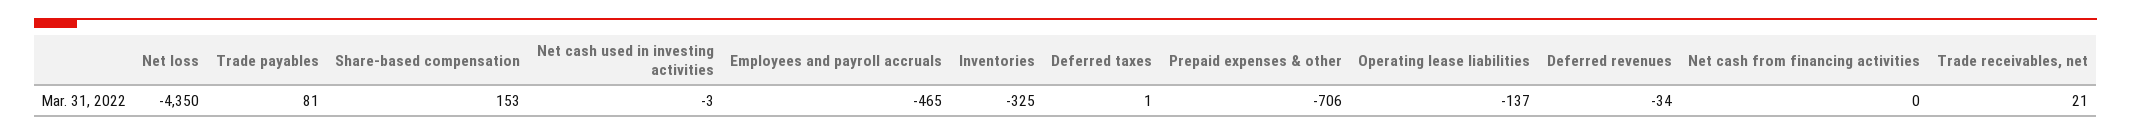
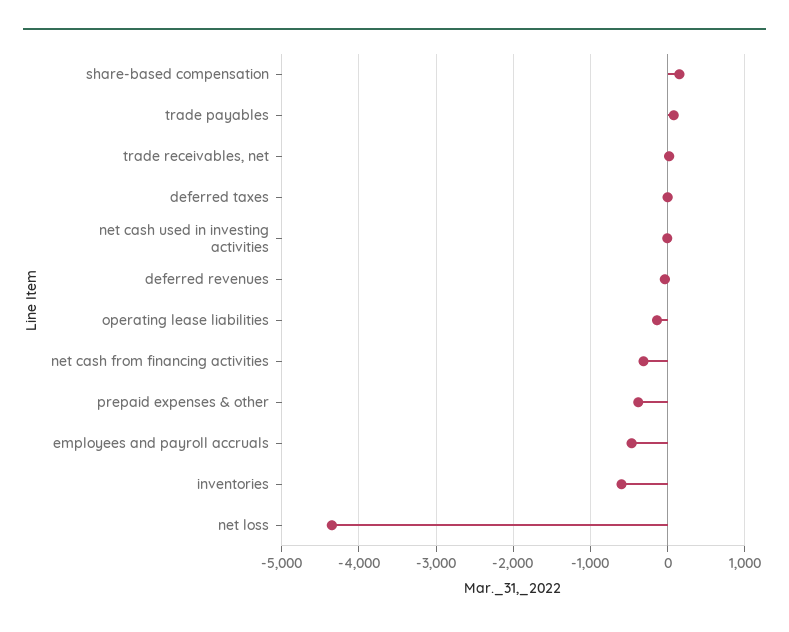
  {
    "Net loss": -4350,
    "Trade payables": 81,
    "Share-based compensation": 153,
    "Net cash used in investing activities": -3,
    "Employees and payroll accruals": -465,
-   "Inventories": -325,
+   "Inventories": -600,
    "Deferred taxes": 1,
-   "Prepaid expenses & other": -706,
+   "Prepaid expenses & other": -400,
    "Operating lease liabilities": -137,
    "Deferred revenues": -34,
-   "Net cash from financing activities": 0,
+   "Net cash from financing activities": -300,
    "Trade receivables, net": 21
  }

